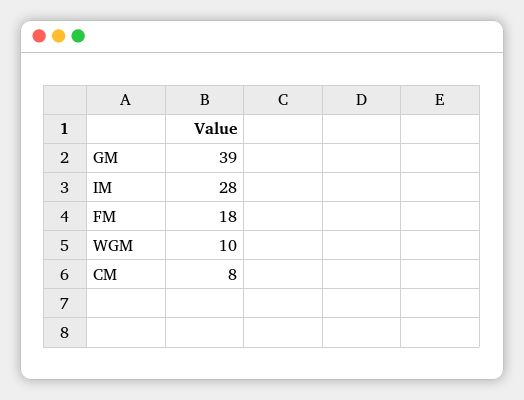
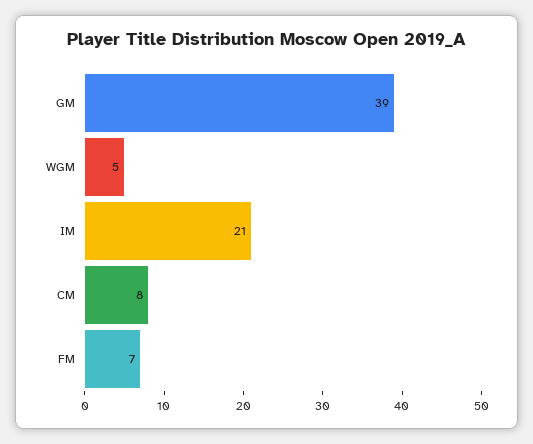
  {
    "GM": 39,
-   "IM": 28,
+   "IM": 21,
-   "FM": 18,
+   "FM": 7,
-   "WGM": 10,
+   "WGM": 5,
    "CM": 8
  }

